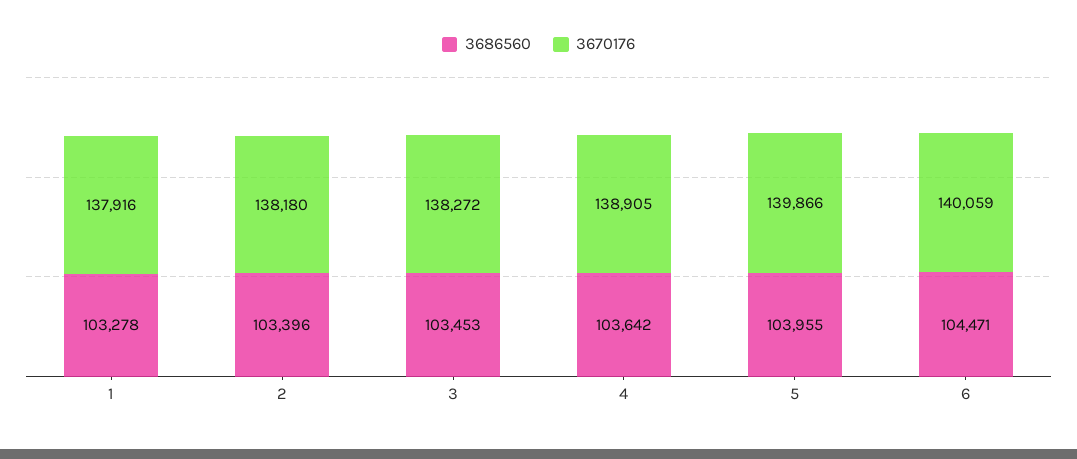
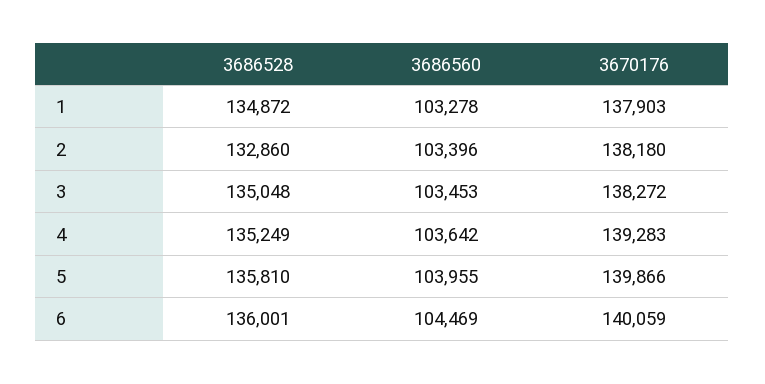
  {
    "3686560": {
      "1": 103278,
      "2": 103396,
      "3": 103453,
      "4": 103642,
      "5": 103955,
-     "6": 104471
+     "6": 104469
    },
    "3670176": {
-     "1": 137916,
+     "1": 137903,
      "2": 138180,
      "3": 138272,
-     "4": 138905,
+     "4": 139283,
      "5": 139866,
      "6": 140059
-   }
+   },
+   "3686528": {
+     "1": 134872,
+     "2": 132860,
+     "3": 135048,
+     "4": 135249,
+     "5": 135810,
+     "6": 136001
+   }
  }

